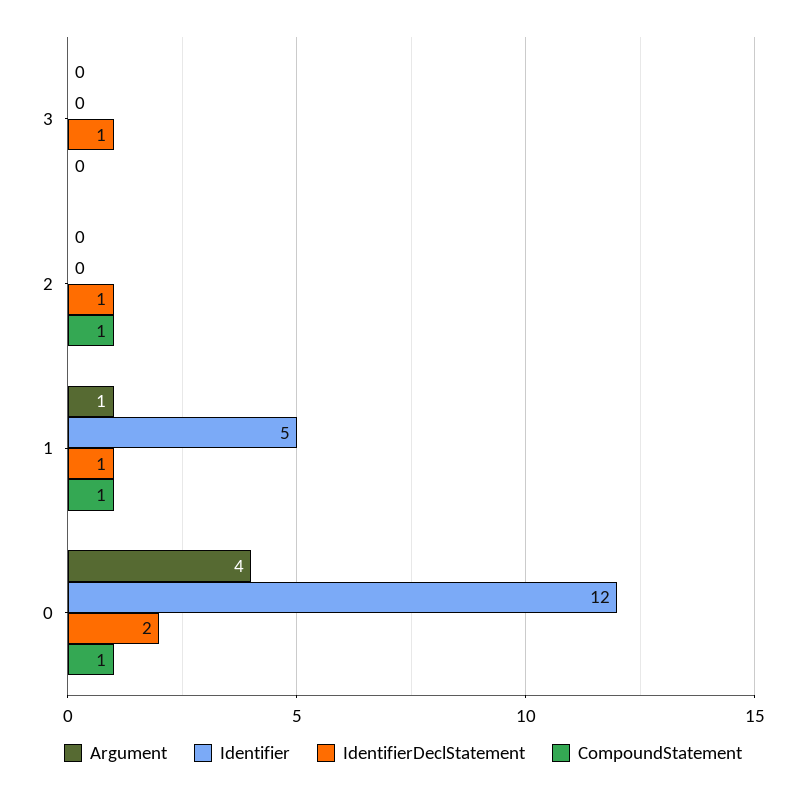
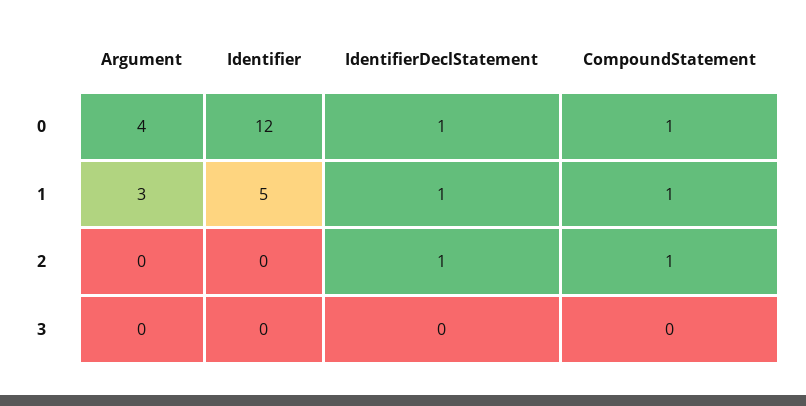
  {
    "Argument": {
      "3": 0,
      "2": 0,
-     "1": 1,
+     "1": 3,
      "0": 4
    },
    "Identifier": {
      "3": 0,
      "2": 0,
      "1": 5,
      "0": 12
    },
    "IdentifierDeclStatement": {
-     "3": 1,
+     "3": 0,
      "2": 1,
      "1": 1,
-     "0": 2
+     "0": 1
    },
    "CompoundStatement": {
      "3": 0,
      "2": 1,
      "1": 1,
      "0": 1
    }
  }

